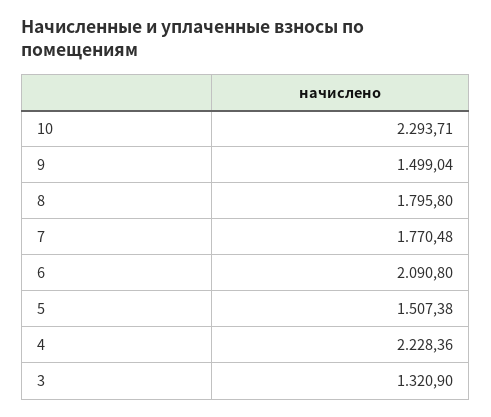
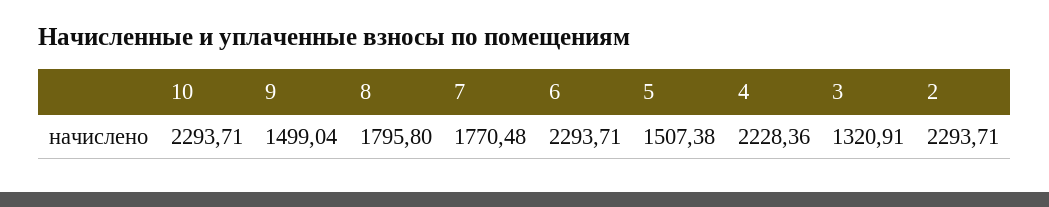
  {
    "10": 2293.71,
    "9": 1499.04,
    "8": 1795.8,
    "7": 1770.48,
-   "6": 2090.8,
+   "6": 2293.71,
    "5": 1507.38,
    "4": 2228.36,
-   "3": 1320.9
+   "3": 1320.91,
+   "2": 2293.71
  }

